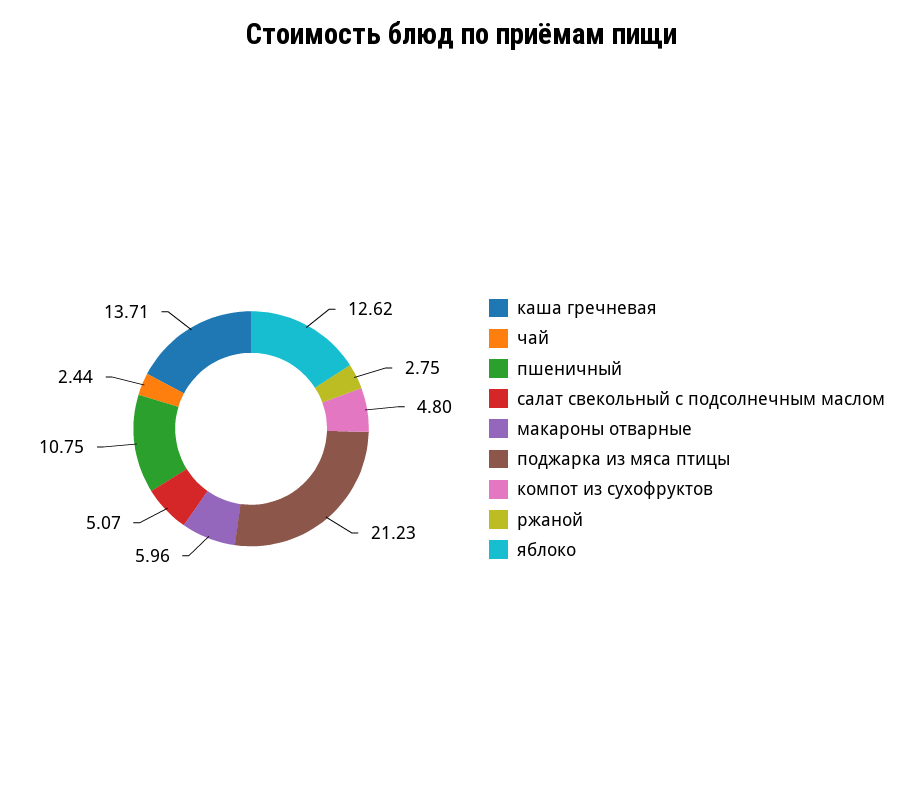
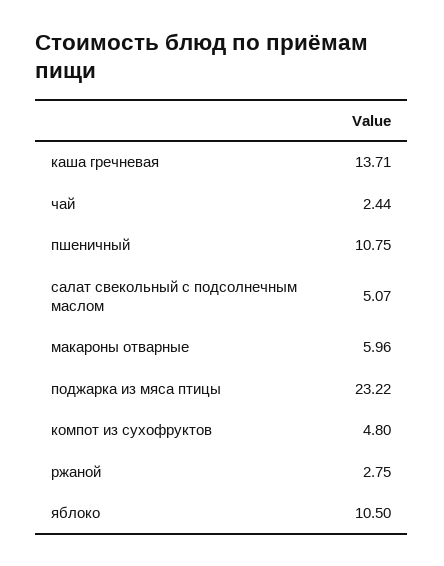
  {
    "каша гречневая": 13.71,
    "чай": 2.44,
    "пшеничный": 10.75,
    "салат свекольный с подсолнечным маслом": 5.07,
    "макароны отварные": 5.96,
-   "поджарка из мяса птицы": 21.23,
+   "поджарка из мяса птицы": 23.22,
    "компот из сухофруктов": 4.8,
    "ржаной": 2.75,
-   "яблоко": 12.62
+   "яблоко": 10.5
  }

